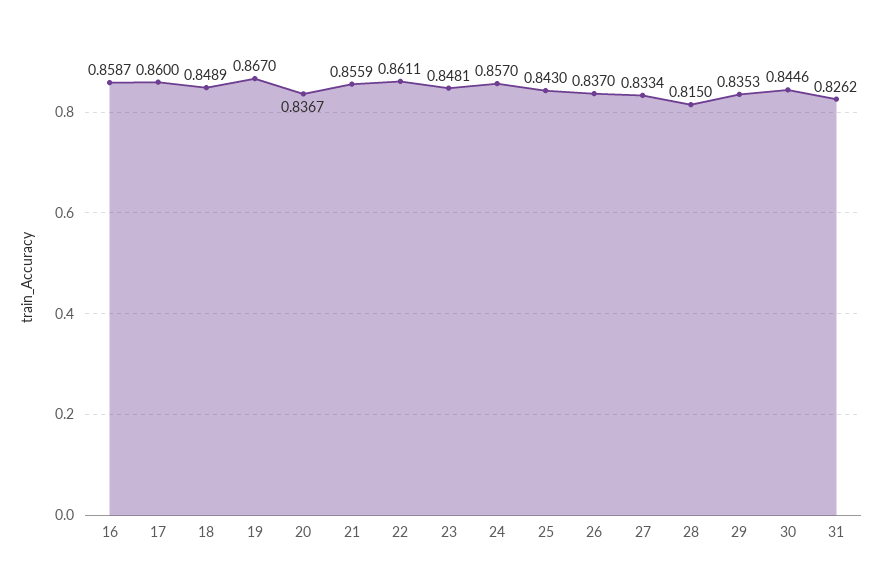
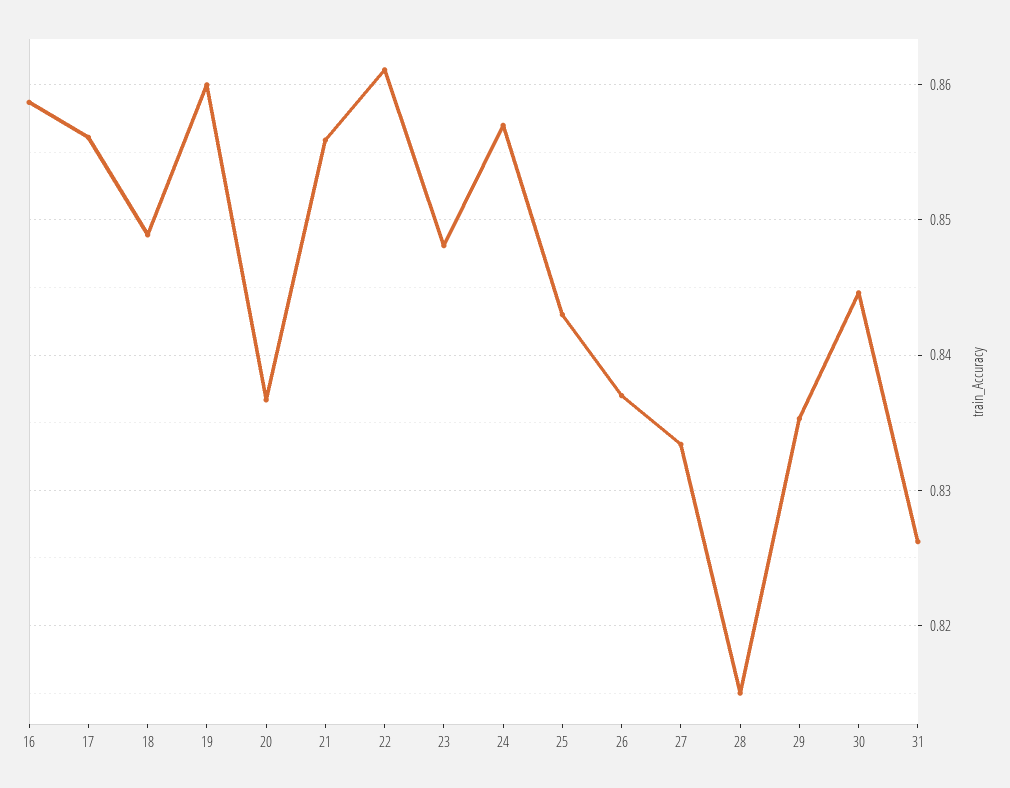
  {
    "16": 0.8587,
-   "17": 0.86,
+   "17": 0.856,
    "18": 0.8489,
-   "19": 0.867,
+   "19": 0.86,
    "20": 0.8367,
    "21": 0.8559,
    "22": 0.8611,
    "23": 0.8481,
    "24": 0.857,
    "25": 0.843,
    "26": 0.837,
    "27": 0.8334,
    "28": 0.815,
    "29": 0.8353,
    "30": 0.8446,
    "31": 0.8262
  }

